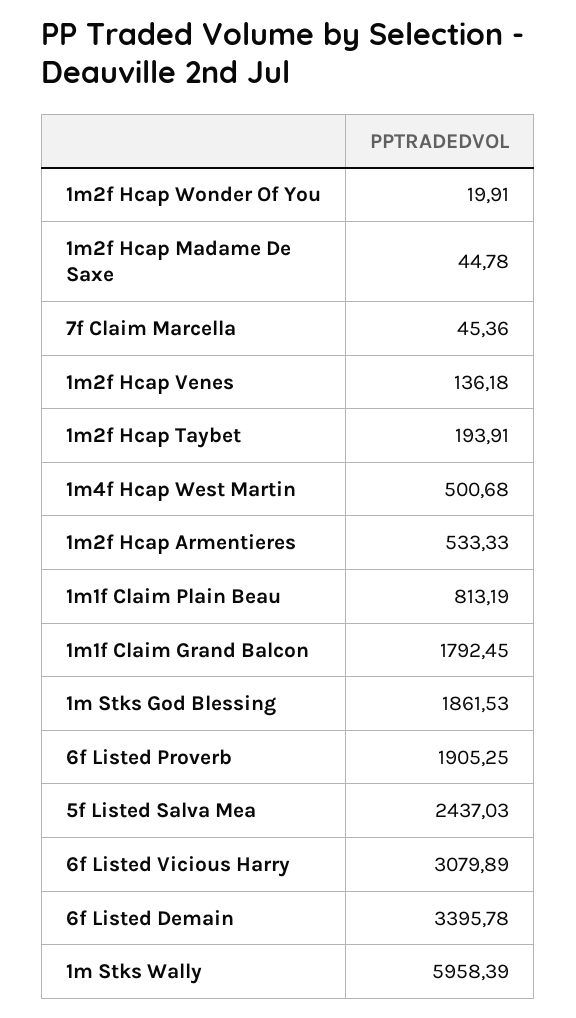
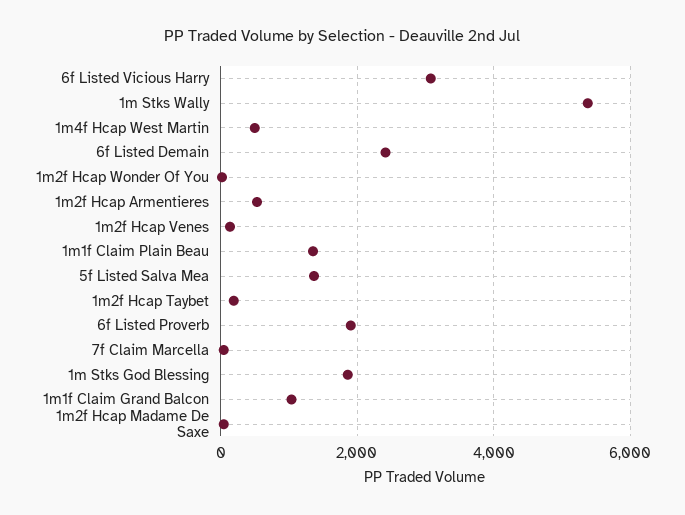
  {
    "1m2f Hcap Wonder Of You": 19.91,
    "1m2f Hcap Madame De Saxe": 44.78,
    "7f Claim Marcella": 45.36,
    "1m2f Hcap Venes": 136.18,
    "1m2f Hcap Taybet": 193.91,
    "1m4f Hcap West Martin": 500.68,
    "1m2f Hcap Armentieres": 533.33,
-   "1m1f Claim Plain Beau": 813.19,
+   "1m1f Claim Plain Beau": 1400,
-   "1m1f Claim Grand Balcon": 1792.45,
+   "1m1f Claim Grand Balcon": 1000,
    "1m Stks God Blessing": 1861.53,
    "6f Listed Proverb": 1905.25,
-   "5f Listed Salva Mea": 2437.03,
+   "5f Listed Salva Mea": 1400,
    "6f Listed Vicious Harry": 3079.89,
-   "6f Listed Demain": 3395.78,
+   "6f Listed Demain": 2400,
-   "1m Stks Wally": 5958.39
+   "1m Stks Wally": 5400
  }

